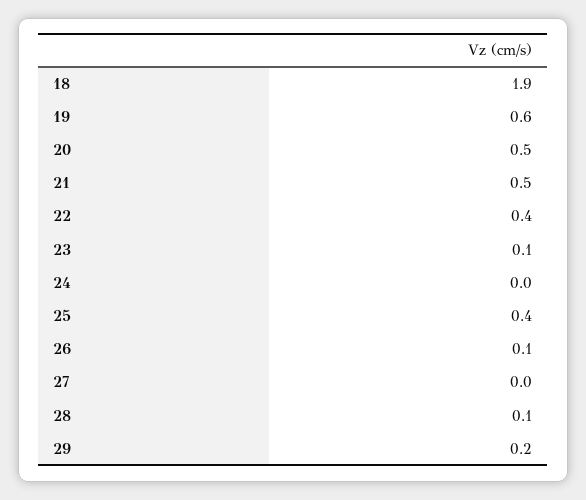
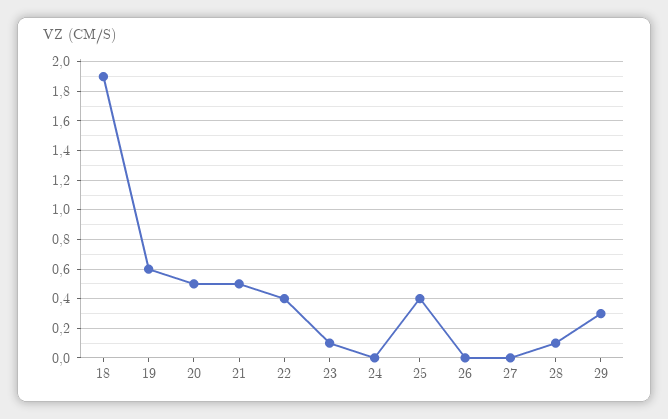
  {
    "18": 1.9,
    "19": 0.6,
    "20": 0.5,
    "21": 0.5,
    "22": 0.4,
    "23": 0.1,
    "24": 0,
    "25": 0.4,
-   "26": 0.1,
+   "26": 0,
    "27": 0,
    "28": 0.1,
-   "29": 0.2
+   "29": 0.3
  }

